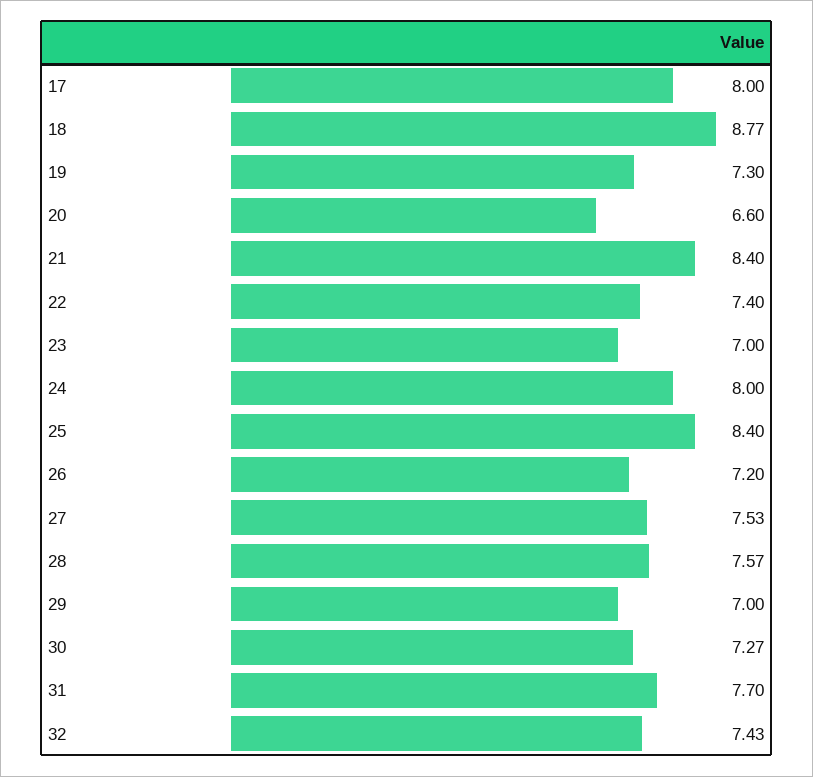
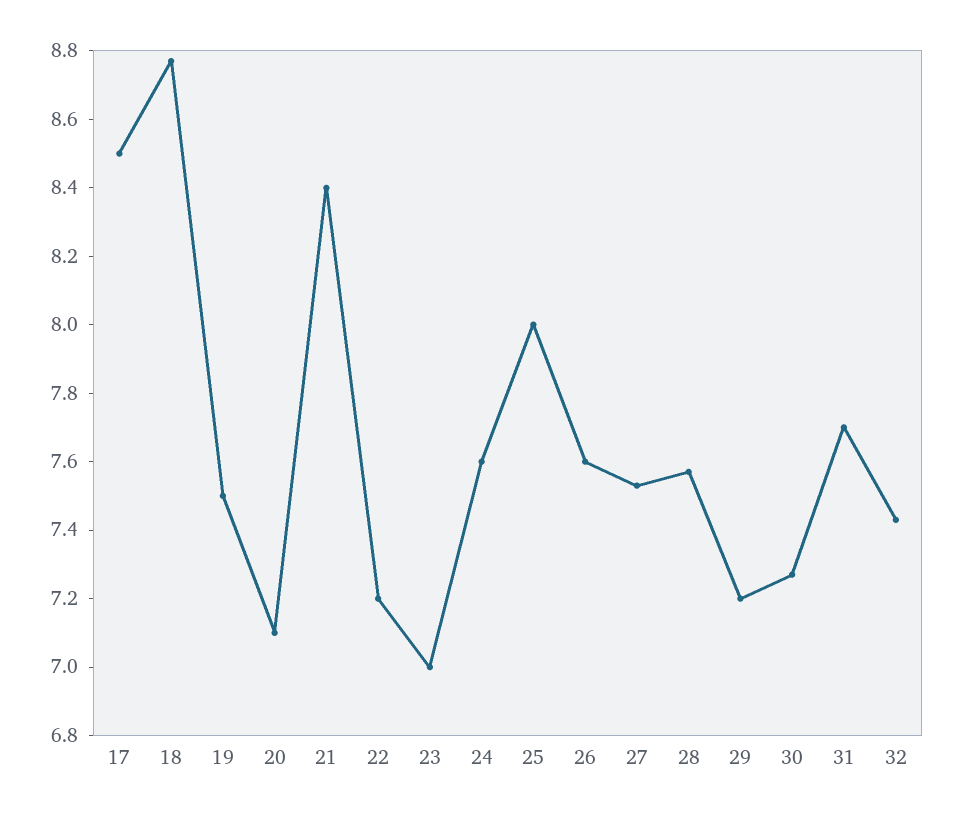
  {
-   "17": 8,
+   "17": 8.5,
    "18": 8.77,
-   "19": 7.3,
+   "19": 7.5,
-   "20": 6.6,
+   "20": 7.1,
    "21": 8.4,
-   "22": 7.4,
+   "22": 7.2,
    "23": 7,
-   "24": 8,
+   "24": 7.6,
-   "25": 8.4,
+   "25": 8,
-   "26": 7.2,
+   "26": 7.6,
    "27": 7.53,
    "28": 7.57,
-   "29": 7,
+   "29": 7.2,
    "30": 7.27,
    "31": 7.7,
    "32": 7.43
  }

